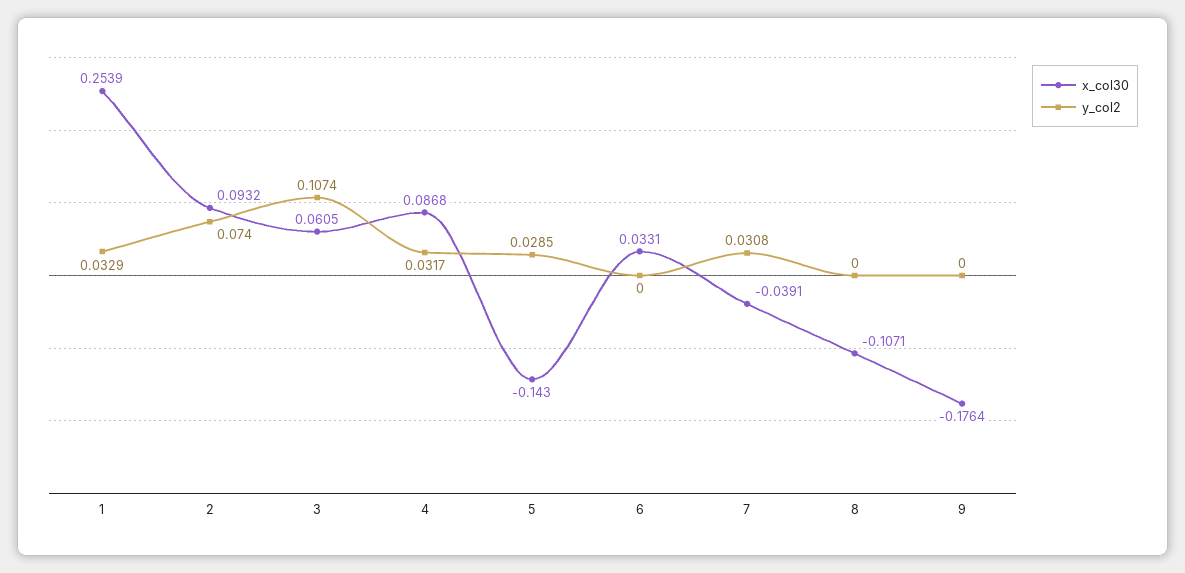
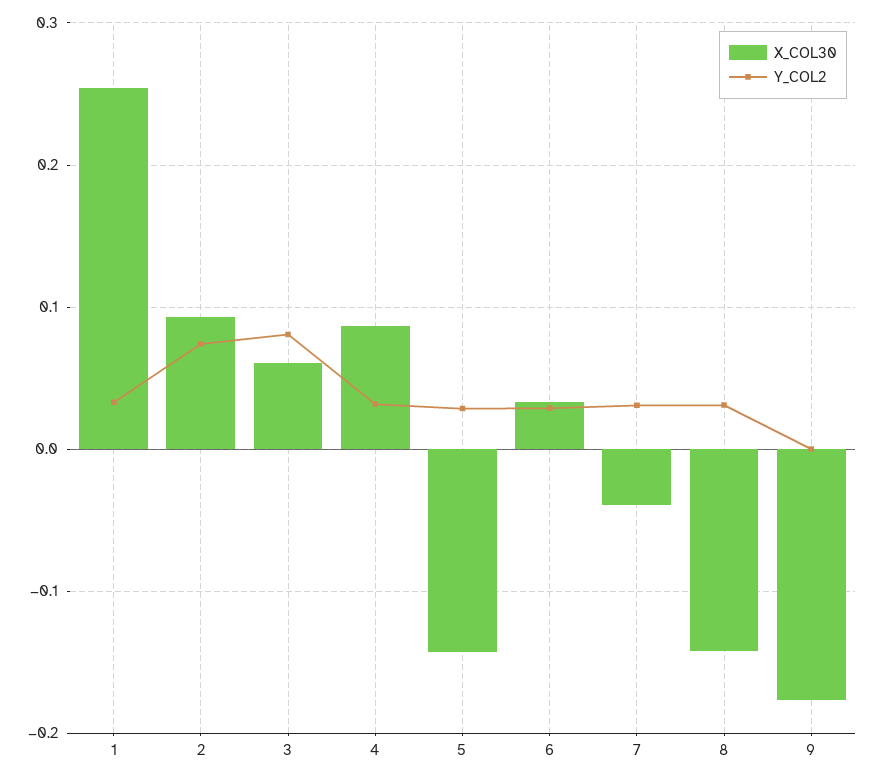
  {
    "x_col30": {
      "1": 0.2539,
      "2": 0.0932,
      "3": 0.0605,
      "4": 0.0868,
      "5": -0.143,
      "6": 0.0331,
      "7": -0.0391,
-     "8": -0.1071,
+     "8": -0.14,
      "9": -0.1764
    },
    "y_col2": {
      "1": 0.0329,
      "2": 0.074,
-     "3": 0.1074,
+     "3": 0.08,
      "4": 0.0317,
      "5": 0.0285,
-     "6": 0,
+     "6": 0.03,
      "7": 0.0308,
-     "8": 0,
+     "8": 0.03,
      "9": 0
    }
  }

